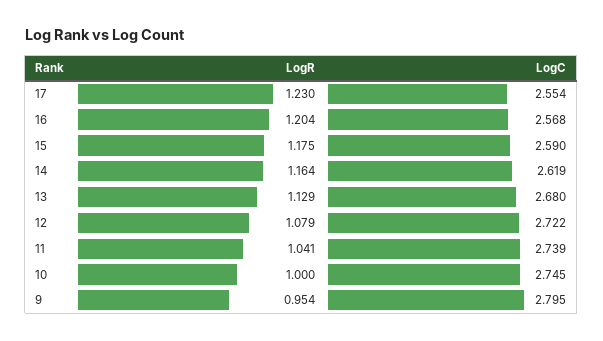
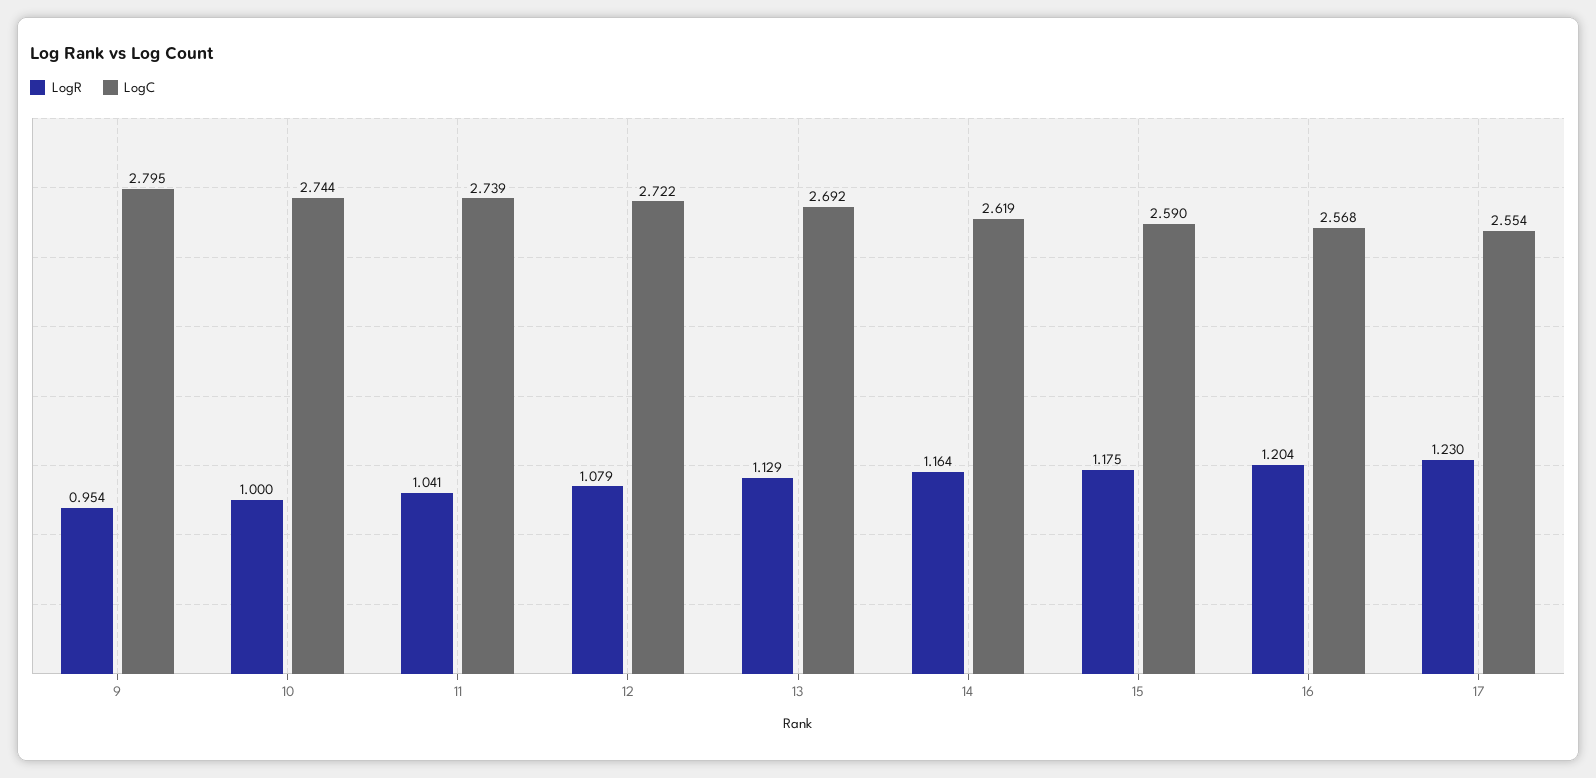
  {
    "LogR": {
      "17": 1.23,
      "16": 1.204,
      "15": 1.175,
      "14": 1.164,
      "13": 1.129,
      "12": 1.079,
      "11": 1.041,
      "10": 1,
      "9": 0.954
    },
    "LogC": {
      "17": 2.554,
      "16": 2.568,
      "15": 2.59,
      "14": 2.619,
-     "13": 2.68,
+     "13": 2.692,
      "12": 2.722,
      "11": 2.739,
-     "10": 2.745,
+     "10": 2.744,
      "9": 2.795
    }
  }

